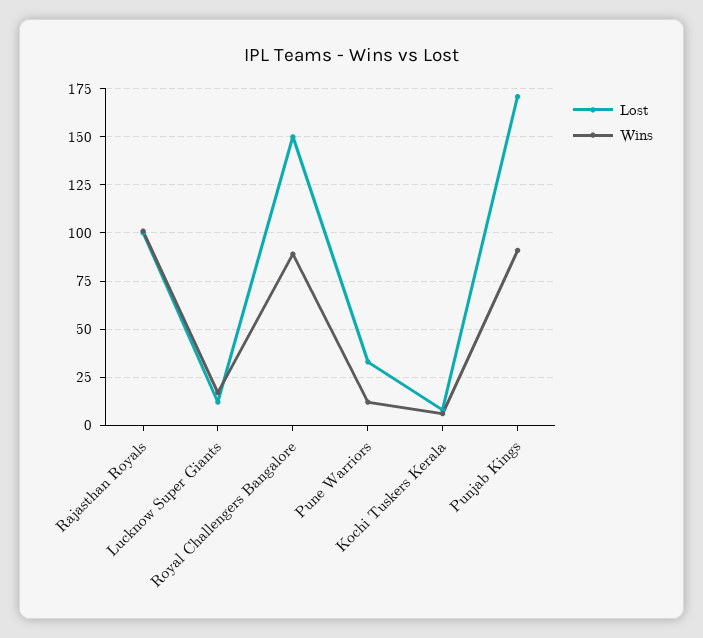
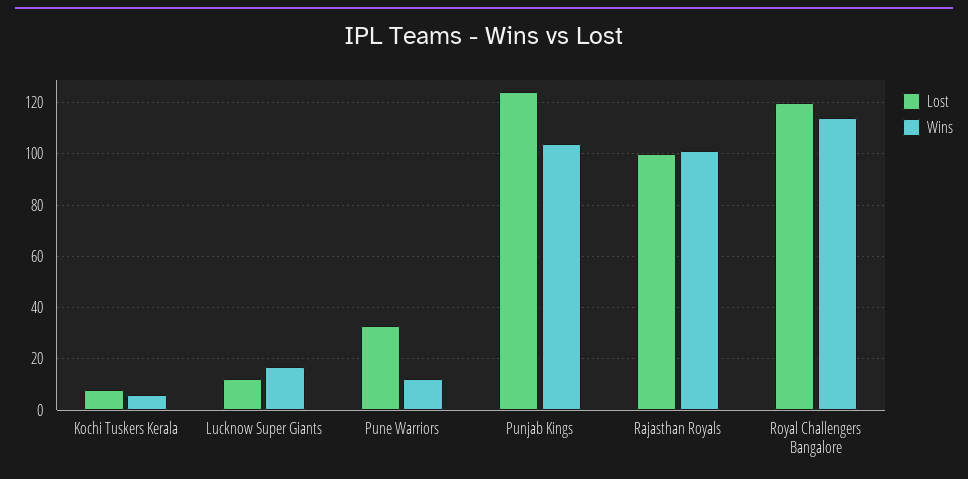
  {
    "Lost": {
      "Rajasthan Royals": 100,
      "Lucknow Super Giants": 10,
-     "Royal Challengers Bangalore": 150,
+     "Royal Challengers Bangalore": 120,
      "Pune Warriors": 35,
      "Kochi Tuskers Kerala": 10,
-     "Punjab Kings": 170
+     "Punjab Kings": 125
    },
    "Wins": {
      "Rajasthan Royals": 100,
      "Lucknow Super Giants": 15,
-     "Royal Challengers Bangalore": 90,
+     "Royal Challengers Bangalore": 115,
      "Pune Warriors": 10,
      "Kochi Tuskers Kerala": 5,
-     "Punjab Kings": 90
+     "Punjab Kings": 105
    }
  }

